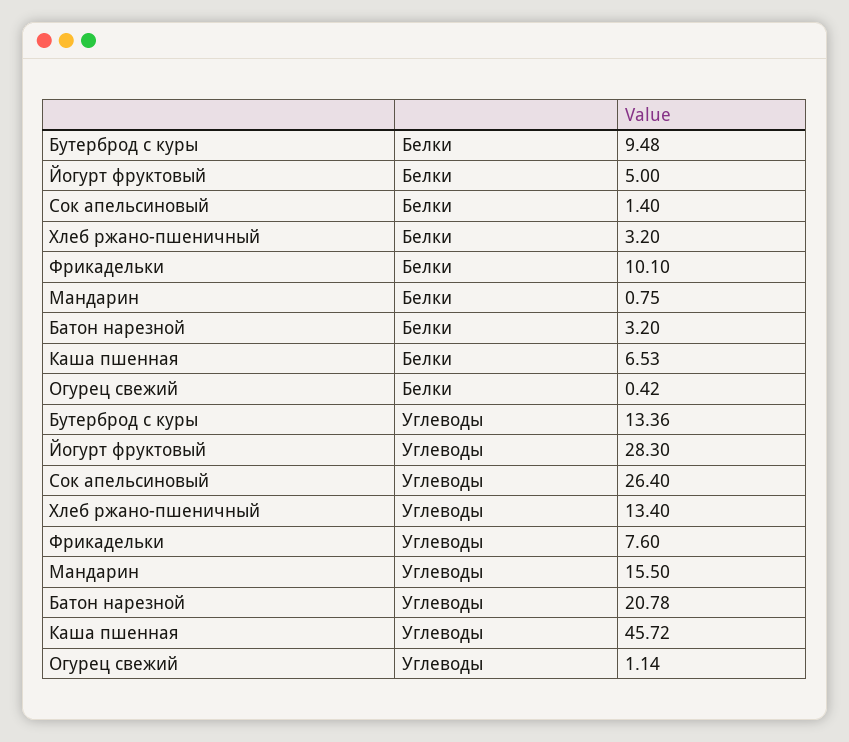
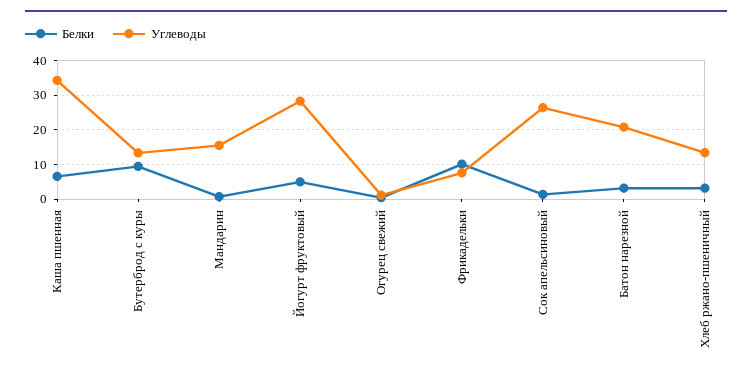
  {
    "Белки": {
      "Бутерброд с куры": 9.48,
      "Йогурт фруктовый": 5,
      "Сок апельсиновый": 1.4,
      "Хлеб ржано-пшеничный": 3.2,
      "Фрикадельки": 10.1,
      "Мандарин": 0.75,
      "Батон нарезной": 3.2,
      "Каша пшенная": 6.53,
      "Огурец свежий": 0.42
    },
    "Углеводы": {
      "Бутерброд с куры": 13.36,
      "Йогурт фруктовый": 28.3,
      "Сок апельсиновый": 26.4,
      "Хлеб ржано-пшеничный": 13.4,
      "Фрикадельки": 7.6,
      "Мандарин": 15.5,
      "Батон нарезной": 20.78,
-     "Каша пшенная": 45.72,
+     "Каша пшенная": 34,
      "Огурец свежий": 1.14
    }
  }

